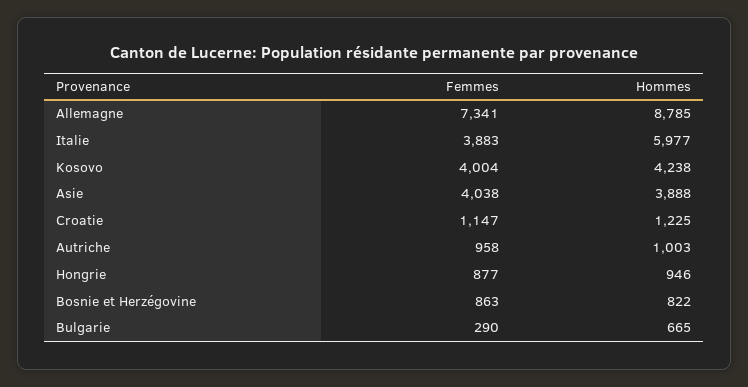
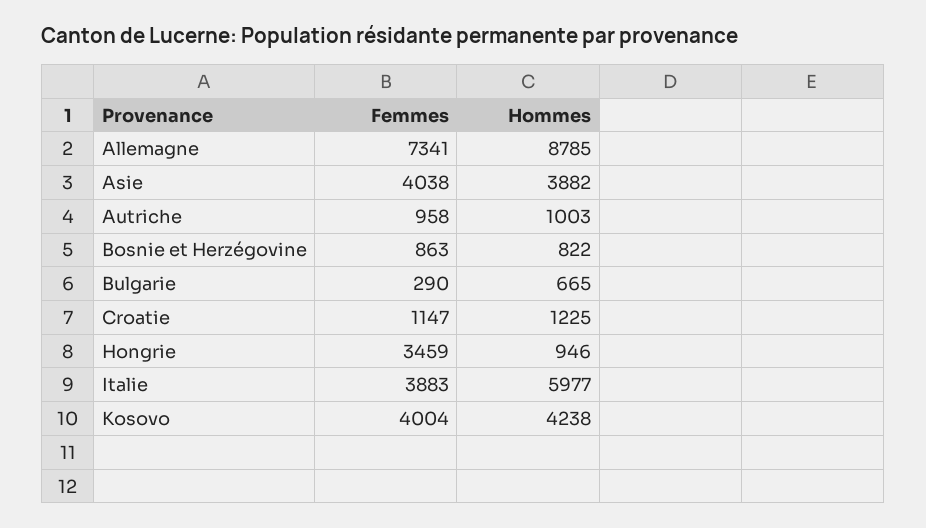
  {
    "Femmes": {
      "Allemagne": 7341,
      "Italie": 3883,
      "Kosovo": 4004,
      "Asie": 4038,
      "Croatie": 1147,
      "Autriche": 958,
-     "Hongrie": 877,
+     "Hongrie": 3459,
      "Bosnie et Herzégovine": 863,
      "Bulgarie": 290
    },
    "Hommes": {
      "Allemagne": 8785,
      "Italie": 5977,
      "Kosovo": 4238,
-     "Asie": 3888,
+     "Asie": 3882,
      "Croatie": 1225,
      "Autriche": 1003,
      "Hongrie": 946,
      "Bosnie et Herzégovine": 822,
      "Bulgarie": 665
    }
  }

